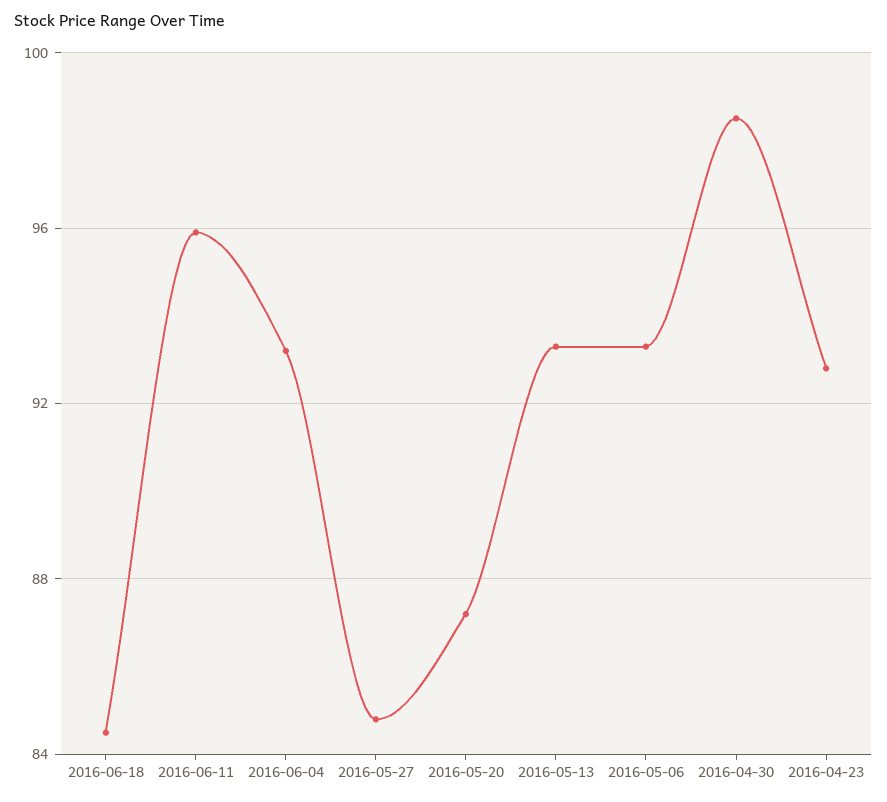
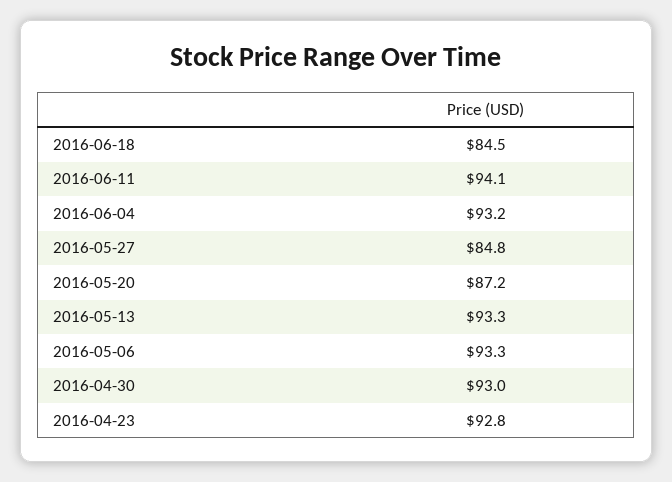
  {
    "2016-06-18": 84.5,
-   "2016-06-11": 96,
+   "2016-06-11": 94.1,
    "2016-06-04": 93.2,
    "2016-05-27": 84.8,
    "2016-05-20": 87.2,
    "2016-05-13": 93.3,
    "2016-05-06": 93.3,
-   "2016-04-30": 98.5,
+   "2016-04-30": 93,
    "2016-04-23": 92.8
  }

